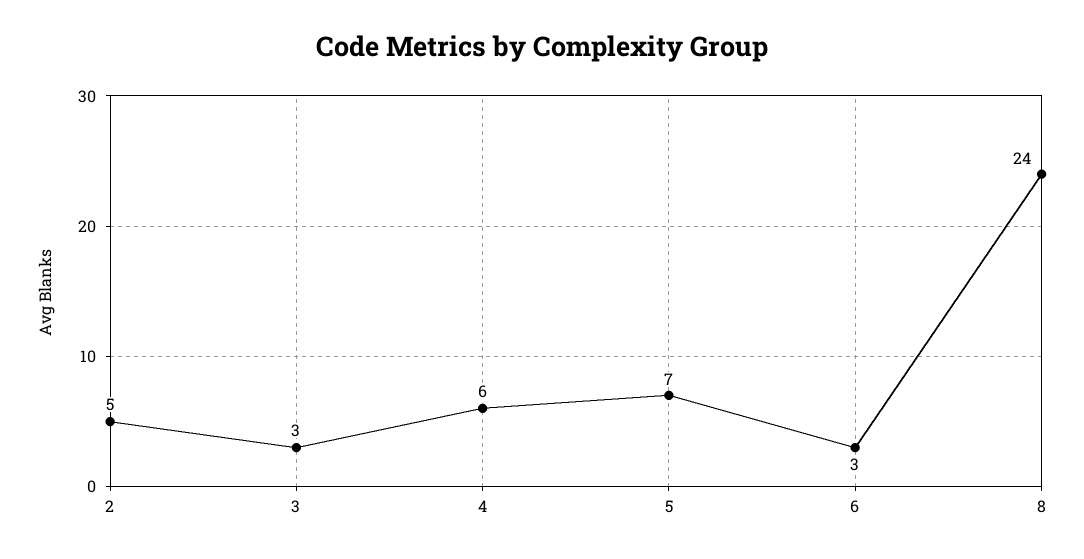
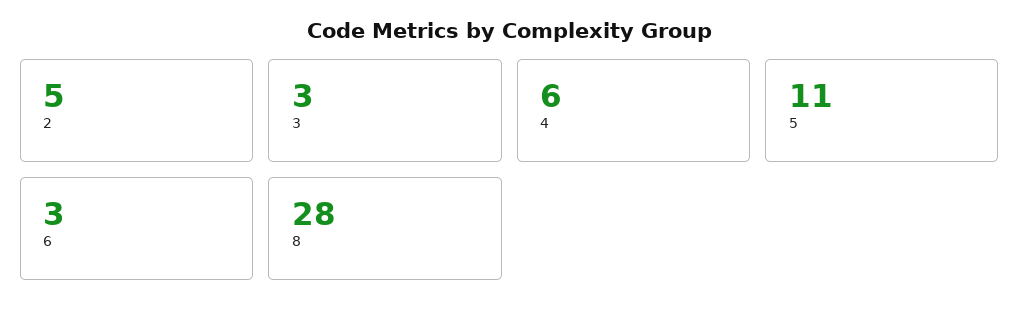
  {
    "2": 5,
    "3": 3,
    "4": 6,
-   "5": 7,
+   "5": 11,
    "6": 3,
-   "8": 24
+   "8": 28
  }

